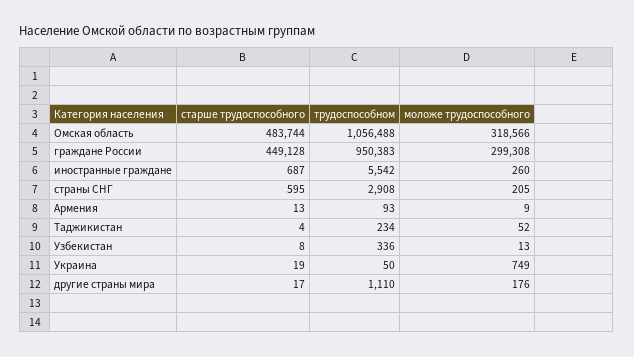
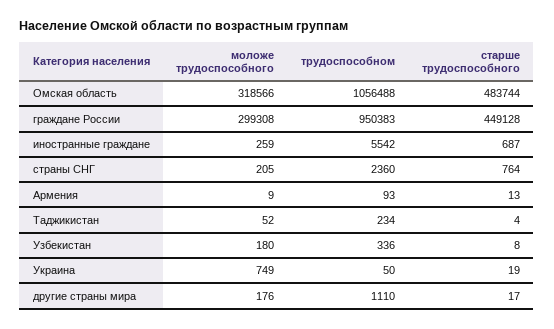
  {
    "старше трудоспособного": {
      "Омская область": 483744,
      "граждане России": 449128,
      "иностранные граждане": 687,
-     "страны СНГ": 595,
+     "страны СНГ": 764,
      "Армения": 13,
      "Таджикистан": 4,
      "Узбекистан": 8,
      "Украина": 19,
      "другие страны мира": 17
    },
    "трудоспособном": {
      "Омская область": 1056488,
      "граждане России": 950383,
      "иностранные граждане": 5542,
-     "страны СНГ": 2908,
+     "страны СНГ": 2360,
      "Армения": 93,
      "Таджикистан": 234,
      "Узбекистан": 336,
      "Украина": 50,
      "другие страны мира": 1110
    },
    "моложе трудоспособного": {
      "Омская область": 318566,
      "граждане России": 299308,
-     "иностранные граждане": 260,
+     "иностранные граждане": 259,
      "страны СНГ": 205,
      "Армения": 9,
      "Таджикистан": 52,
-     "Узбекистан": 13,
+     "Узбекистан": 180,
      "Украина": 749,
      "другие страны мира": 176
    }
  }

